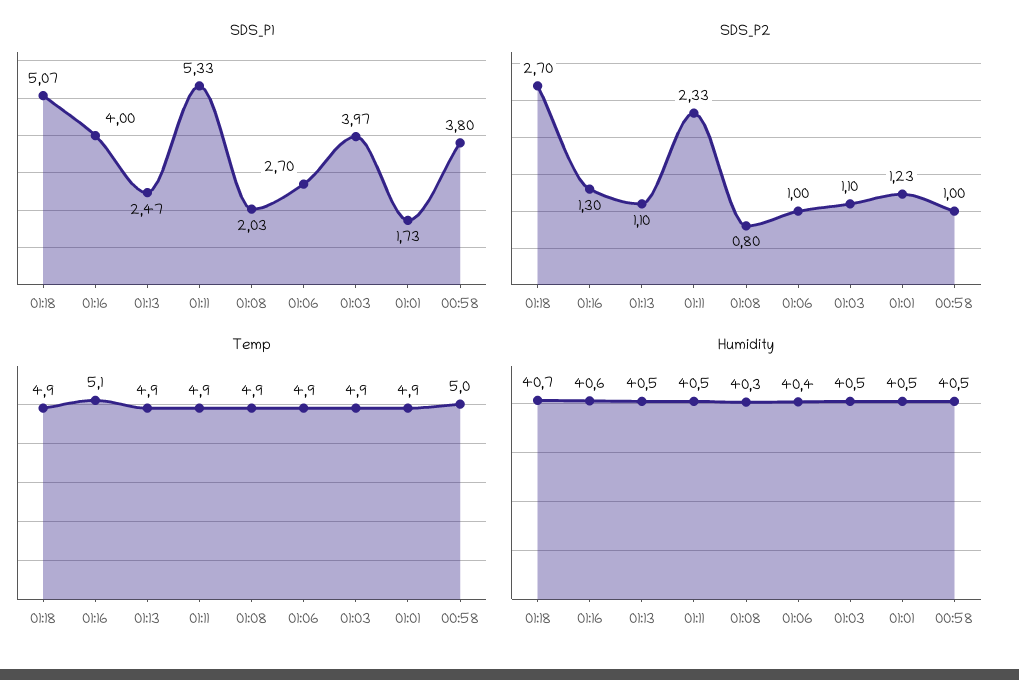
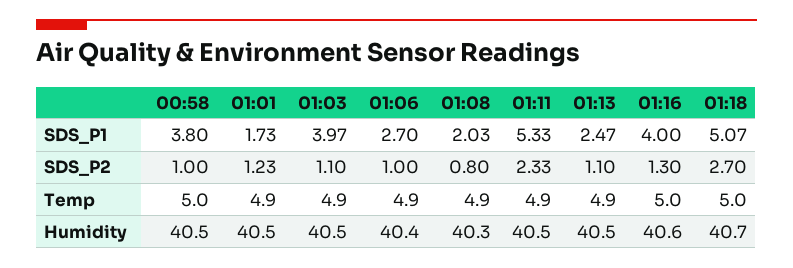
  {
    "SDS_P1": {
      "01:18": 5.07,
      "01:16": 4,
      "01:13": 2.47,
      "01:11": 5.33,
      "01:08": 2.03,
      "01:06": 2.7,
      "01:03": 3.97,
      "01:01": 1.73,
      "00:58": 3.8
    },
    "SDS_P2": {
      "01:18": 2.7,
      "01:16": 1.3,
      "01:13": 1.1,
      "01:11": 2.33,
      "01:08": 0.8,
      "01:06": 1,
      "01:03": 1.1,
      "01:01": 1.23,
      "00:58": 1
    },
    "Temp": {
-     "01:18": 4.9,
+     "01:18": 5,
-     "01:16": 5.1,
+     "01:16": 5,
      "01:13": 4.9,
      "01:11": 4.9,
      "01:08": 4.9,
      "01:06": 4.9,
      "01:03": 4.9,
      "01:01": 4.9,
      "00:58": 5
    },
    "Humidity": {
      "01:18": 40.7,
      "01:16": 40.6,
      "01:13": 40.5,
      "01:11": 40.5,
      "01:08": 40.3,
      "01:06": 40.4,
      "01:03": 40.5,
      "01:01": 40.5,
      "00:58": 40.5
    }
  }

